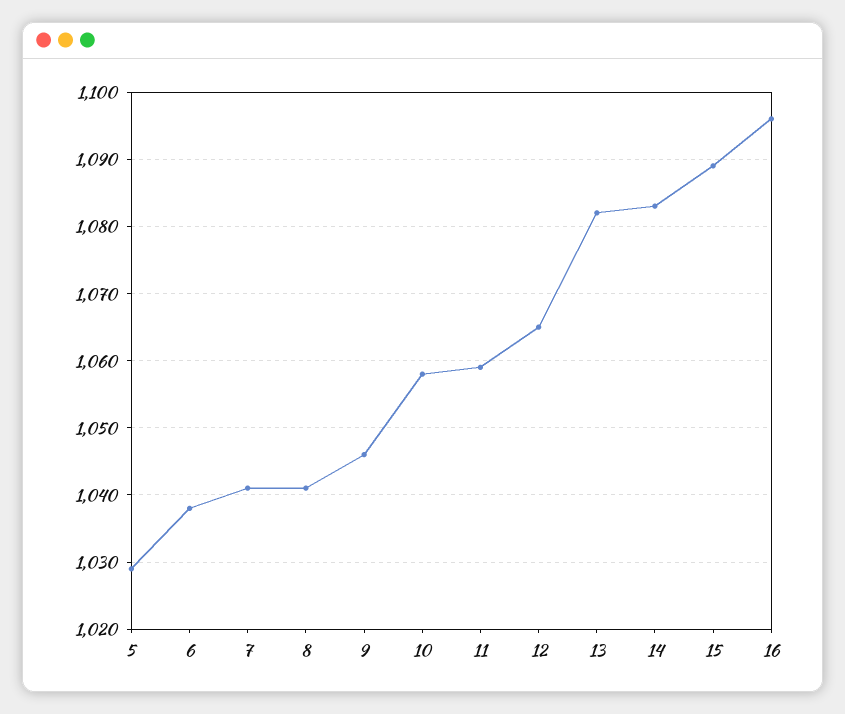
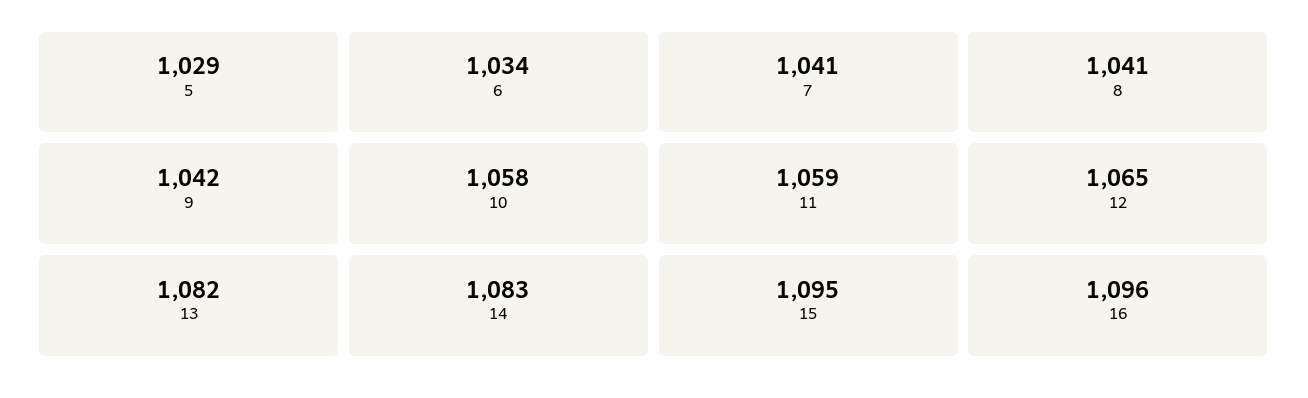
  {
    "5": 1029,
-   "6": 1038,
+   "6": 1034,
    "7": 1041,
    "8": 1041,
-   "9": 1046,
+   "9": 1042,
    "10": 1058,
    "11": 1059,
    "12": 1065,
    "13": 1082,
    "14": 1083,
-   "15": 1089,
+   "15": 1095,
    "16": 1096
  }

